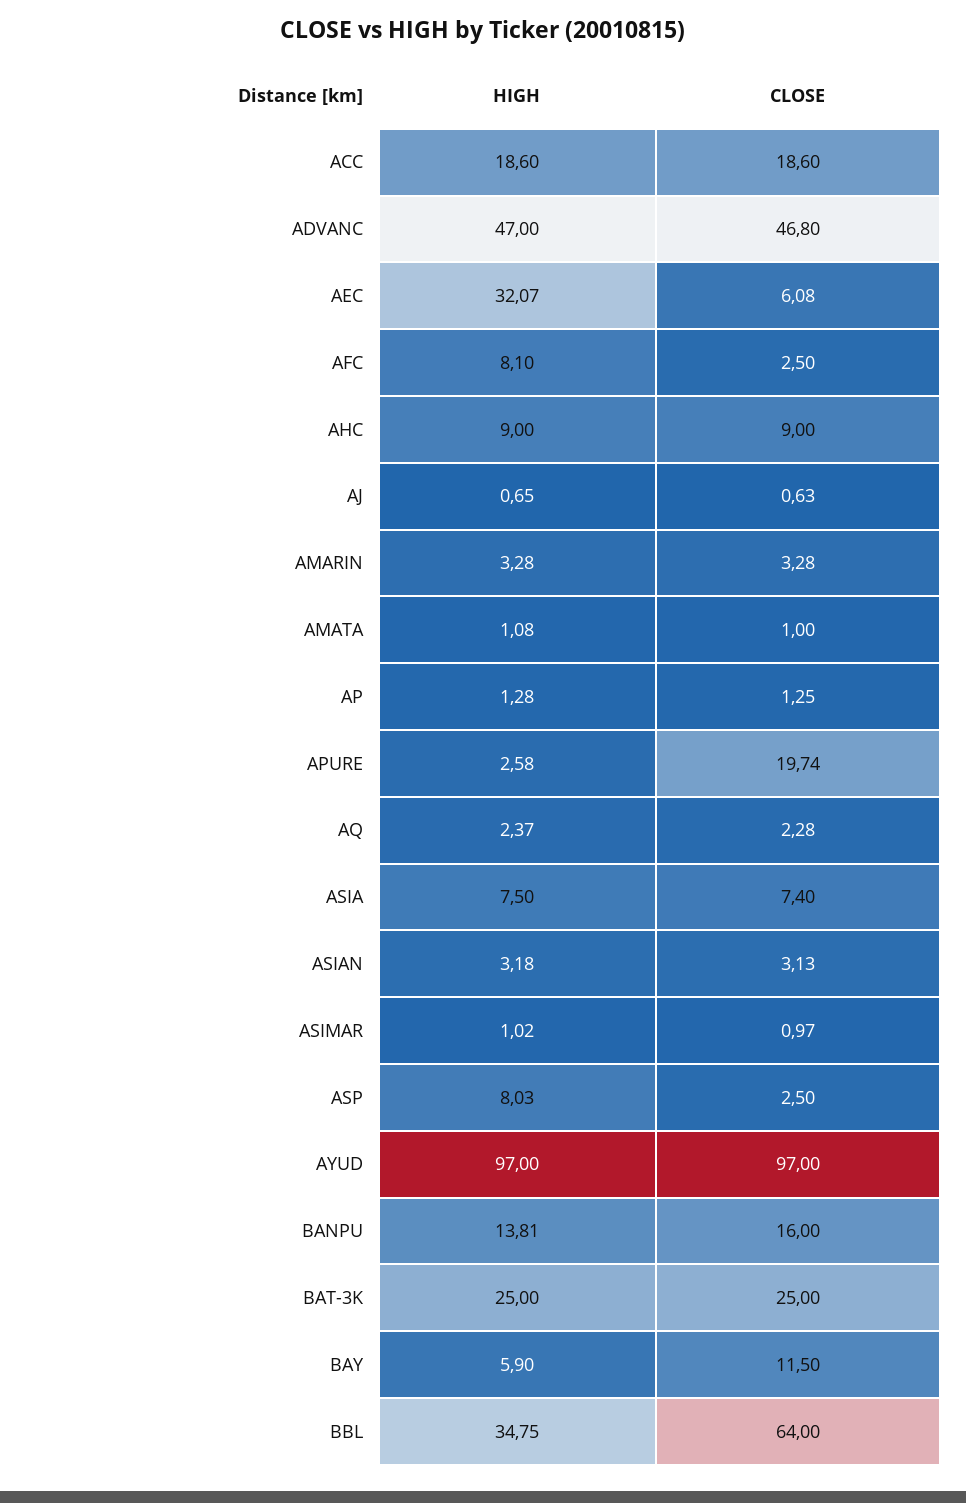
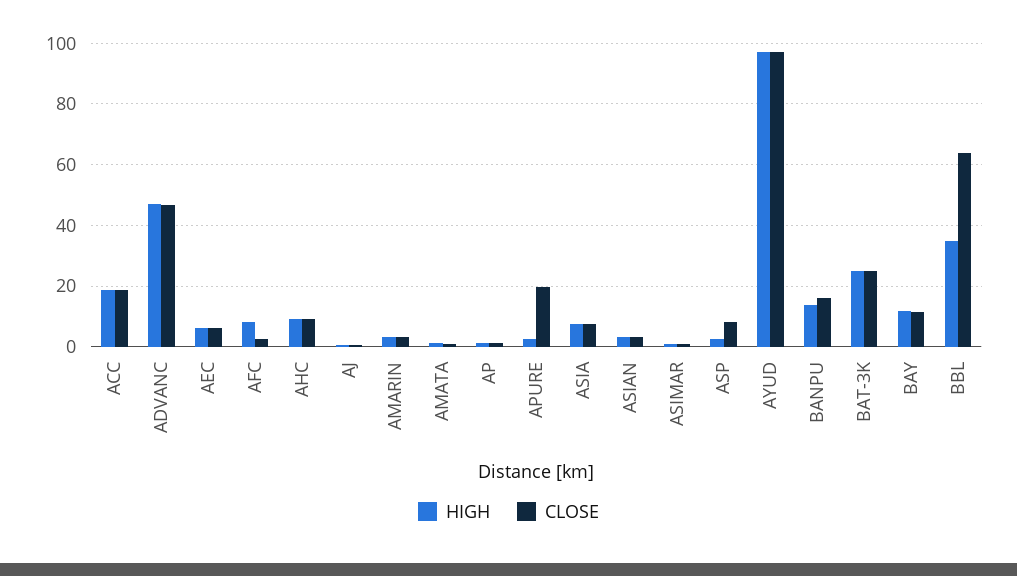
  {
    "HIGH": {
      "ACC": 18.6,
      "ADVANC": 47,
-     "AEC": 32.07,
+     "AEC": 6,
      "AFC": 8.1,
      "AHC": 9,
      "AJ": 0.65,
      "AMARIN": 3.28,
      "AMATA": 1.08,
      "AP": 1.28,
      "APURE": 2.58,
-     "AQ": 2.37,
      "ASIA": 7.5,
      "ASIAN": 3.18,
      "ASIMAR": 1.02,
-     "ASP": 8.03,
+     "ASP": 2,
      "AYUD": 97,
      "BANPU": 13.81,
      "BAT-3K": 25,
-     "BAY": 5.9,
+     "BAY": 12,
      "BBL": 34.75
    },
    "CLOSE": {
      "ACC": 18.6,
      "ADVANC": 46.8,
      "AEC": 6.08,
      "AFC": 2.5,
      "AHC": 9,
      "AJ": 0.63,
      "AMARIN": 3.28,
      "AMATA": 1,
      "AP": 1.25,
      "APURE": 19.74,
-     "AQ": 2.28,
      "ASIA": 7.4,
      "ASIAN": 3.13,
      "ASIMAR": 0.97,
-     "ASP": 2.5,
+     "ASP": 8,
      "AYUD": 97,
      "BANPU": 16,
      "BAT-3K": 25,
      "BAY": 11.5,
      "BBL": 64
    }
  }

